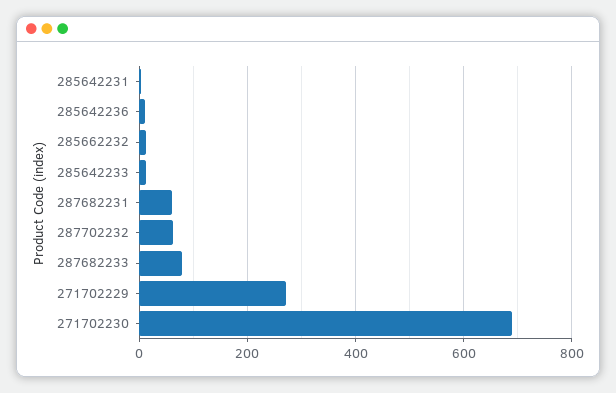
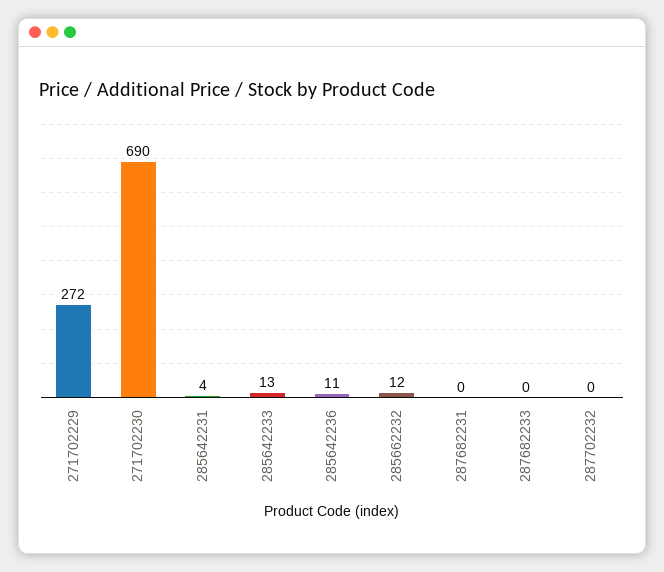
  {
    "285642231": 4,
    "285642236": 11,
    "285662232": 12,
    "285642233": 13,
-   "287682231": 60,
+   "287682231": 0,
-   "287702232": 60,
+   "287702232": 0,
-   "287682233": 80,
+   "287682233": 0,
    "271702229": 272,
    "271702230": 690
  }

